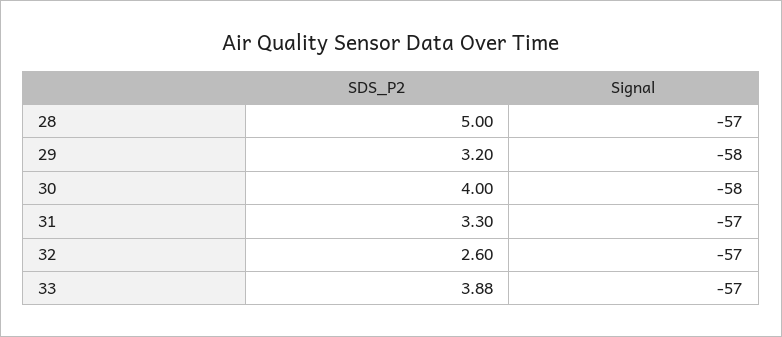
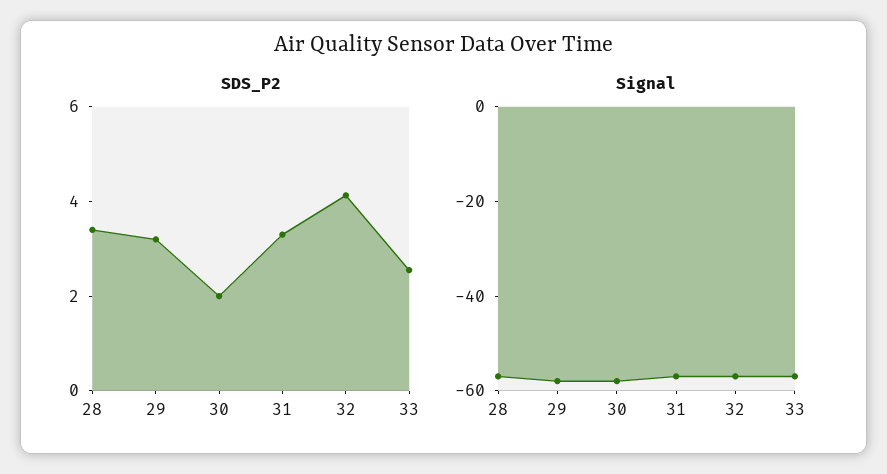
  {
    "SDS_P2": {
-     "28": 5,
+     "28": 3.5,
      "29": 3.2,
-     "30": 4,
+     "30": 2,
      "31": 3.3,
-     "32": 2.6,
+     "32": 4,
-     "33": 3.88
+     "33": 2.5
    },
    "Signal": {
      "28": -57,
      "29": -58,
      "30": -58,
      "31": -57,
      "32": -57,
      "33": -57
    }
  }

